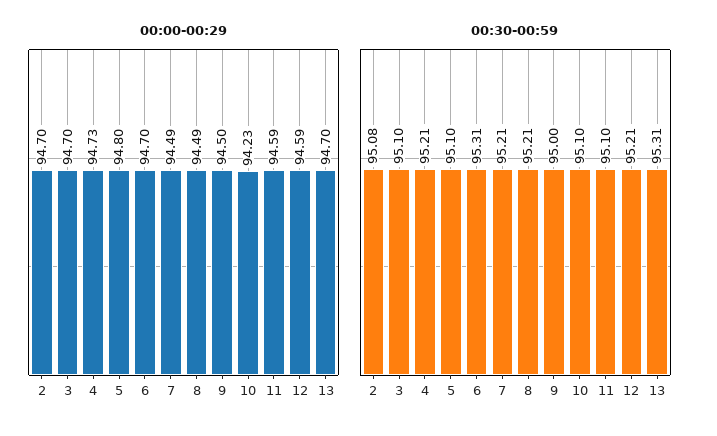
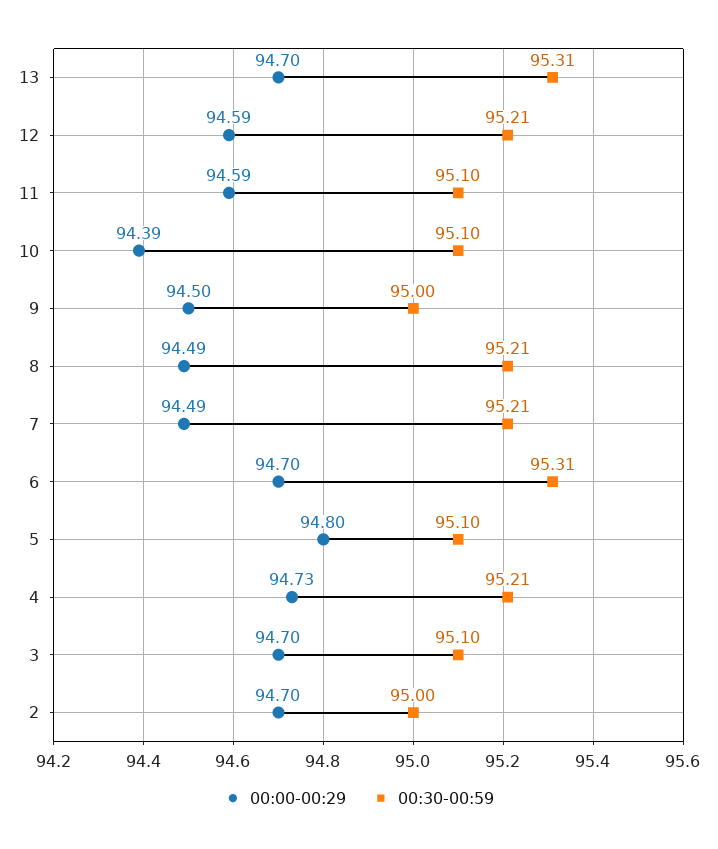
  {
    "00:00-00:29": {
      "2": 94.7,
      "3": 94.7,
      "4": 94.73,
      "5": 94.8,
      "6": 94.7,
      "7": 94.49,
      "8": 94.49,
      "9": 94.5,
-     "10": 94.23,
+     "10": 94.39,
      "11": 94.59,
      "12": 94.59,
      "13": 94.7
    },
    "00:30-00:59": {
-     "2": 95.08,
+     "2": 95,
      "3": 95.1,
      "4": 95.21,
      "5": 95.1,
      "6": 95.31,
      "7": 95.21,
      "8": 95.21,
      "9": 95,
      "10": 95.1,
      "11": 95.1,
      "12": 95.21,
      "13": 95.31
    }
  }

